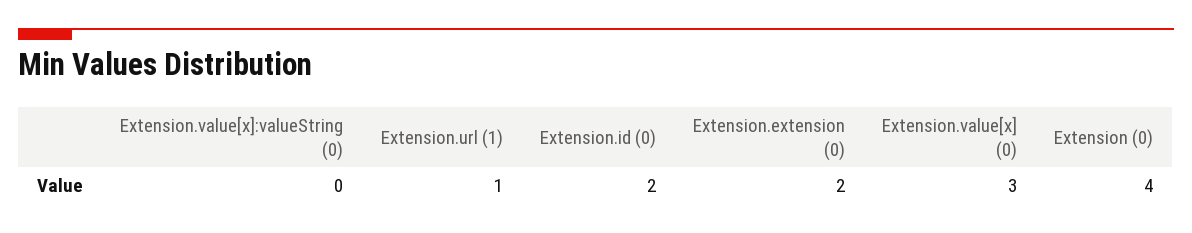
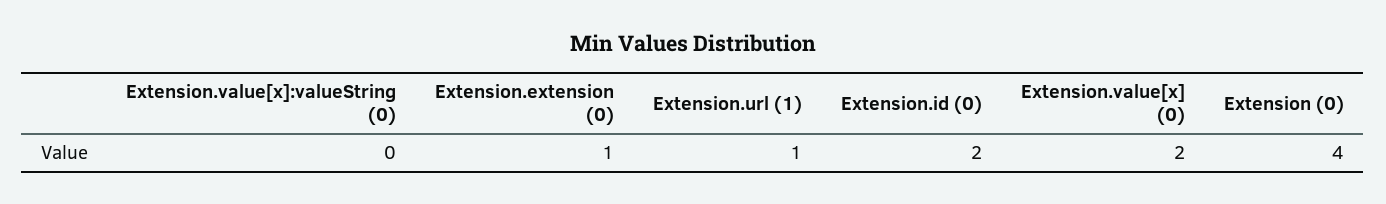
  {
    "Extension.value[x]:valueString (0)": 0,
    "Extension.url (1)": 1,
    "Extension.id (0)": 2,
-   "Extension.extension (0)": 2,
+   "Extension.extension (0)": 1,
-   "Extension.value[x] (0)": 3,
+   "Extension.value[x] (0)": 2,
    "Extension (0)": 4
  }

